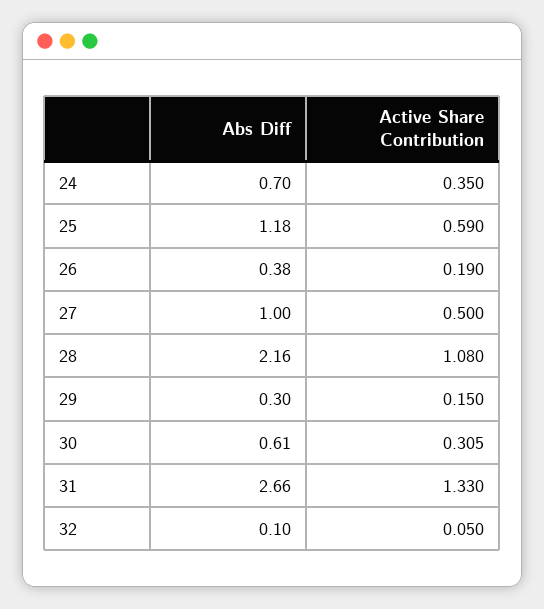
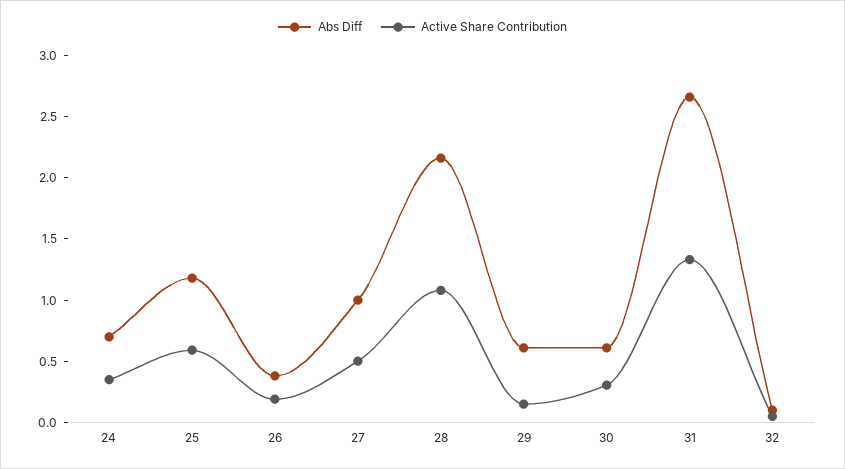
  {
    "Abs Diff": {
      "24": 0.7,
      "25": 1.18,
      "26": 0.38,
      "27": 1,
      "28": 2.16,
-     "29": 0.3,
+     "29": 0.6,
      "30": 0.61,
      "31": 2.66,
      "32": 0.1
    },
    "Active Share Contribution": {
      "24": 0.35,
      "25": 0.59,
      "26": 0.19,
      "27": 0.5,
      "28": 1.08,
      "29": 0.15,
      "30": 0.305,
      "31": 1.33,
      "32": 0.05
    }
  }

